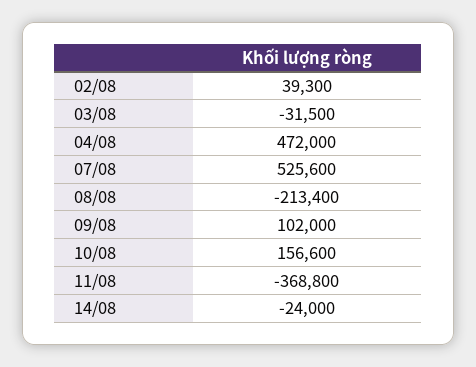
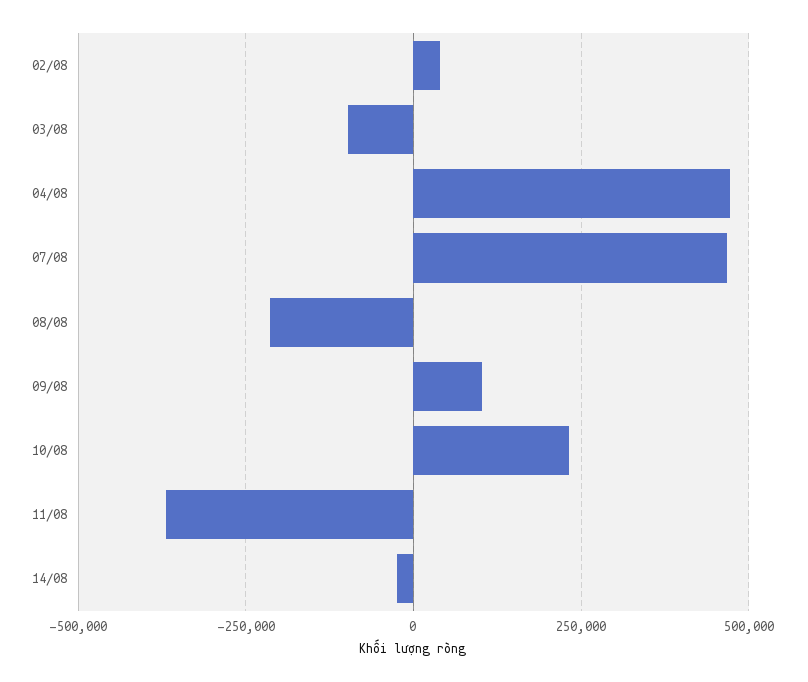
  {
    "02/08": 39300,
-   "03/08": -31500,
+   "03/08": -100000,
    "04/08": 472000,
-   "07/08": 525600,
+   "07/08": 475000,
    "08/08": -213400,
    "09/08": 102000,
-   "10/08": 156600,
+   "10/08": 225000,
    "11/08": -368800,
    "14/08": -24000
  }

